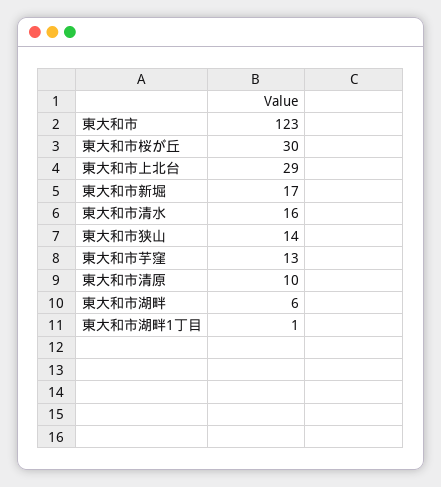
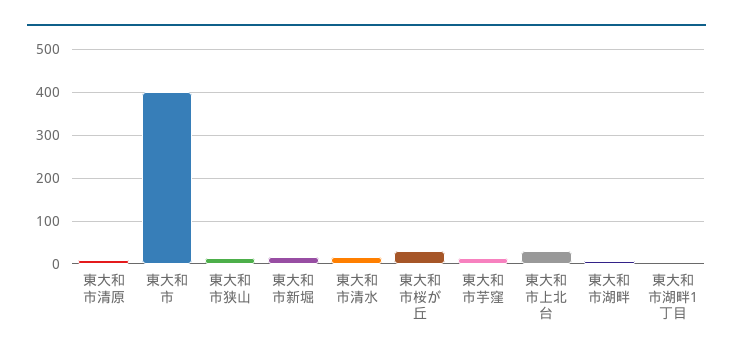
  {
-   "東大和市": 123,
+   "東大和市": 400,
    "東大和市桜が丘": 30,
    "東大和市上北台": 29,
    "東大和市新堀": 17,
    "東大和市清水": 16,
    "東大和市狭山": 14,
    "東大和市芋窪": 13,
    "東大和市清原": 10,
    "東大和市湖畔": 6,
    "東大和市湖畔1丁目": 1
  }

